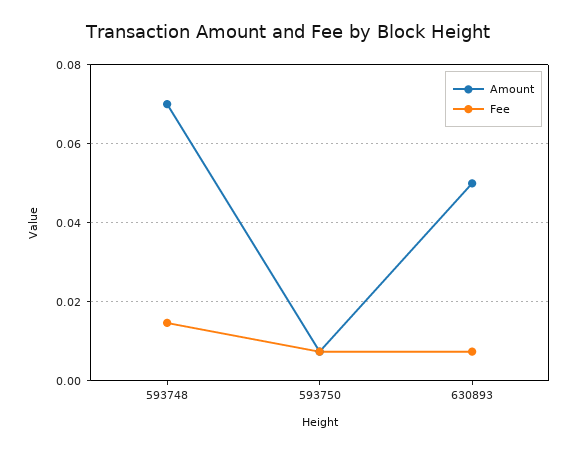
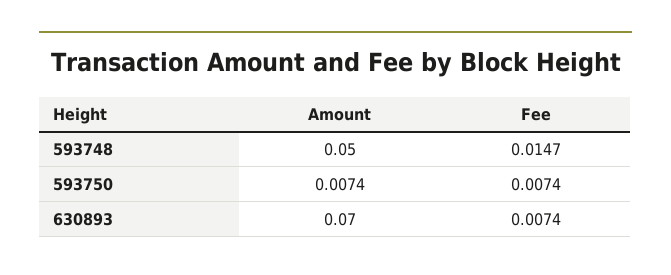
  {
    "Amount": {
-     "593748": 0.07,
+     "593748": 0.05,
      "593750": 0.0074,
-     "630893": 0.05
+     "630893": 0.07
    },
    "Fee": {
      "593748": 0.0147,
      "593750": 0.0074,
      "630893": 0.0074
    }
  }

